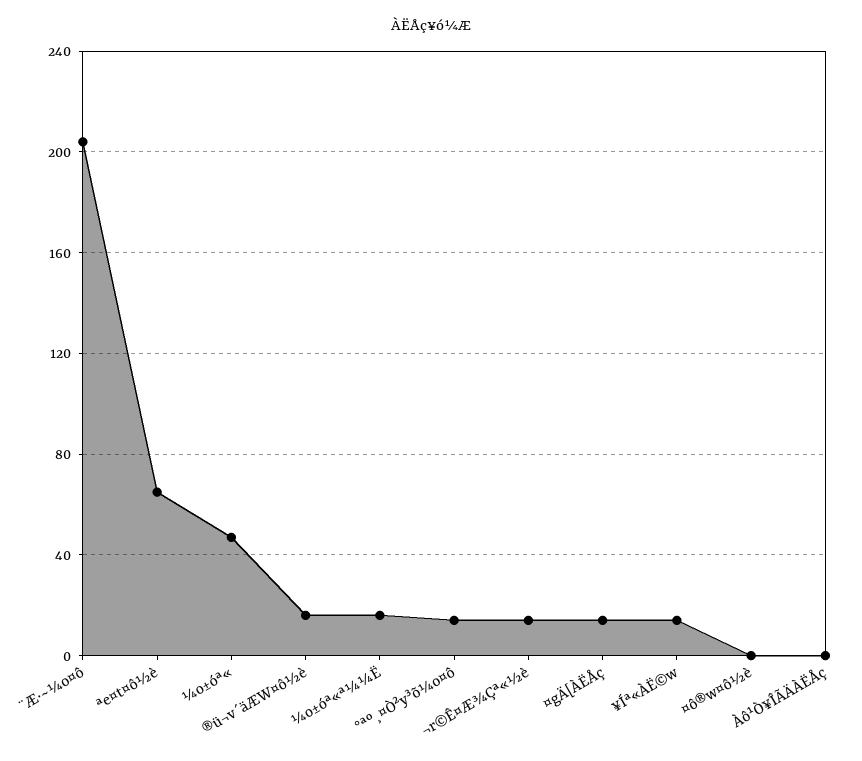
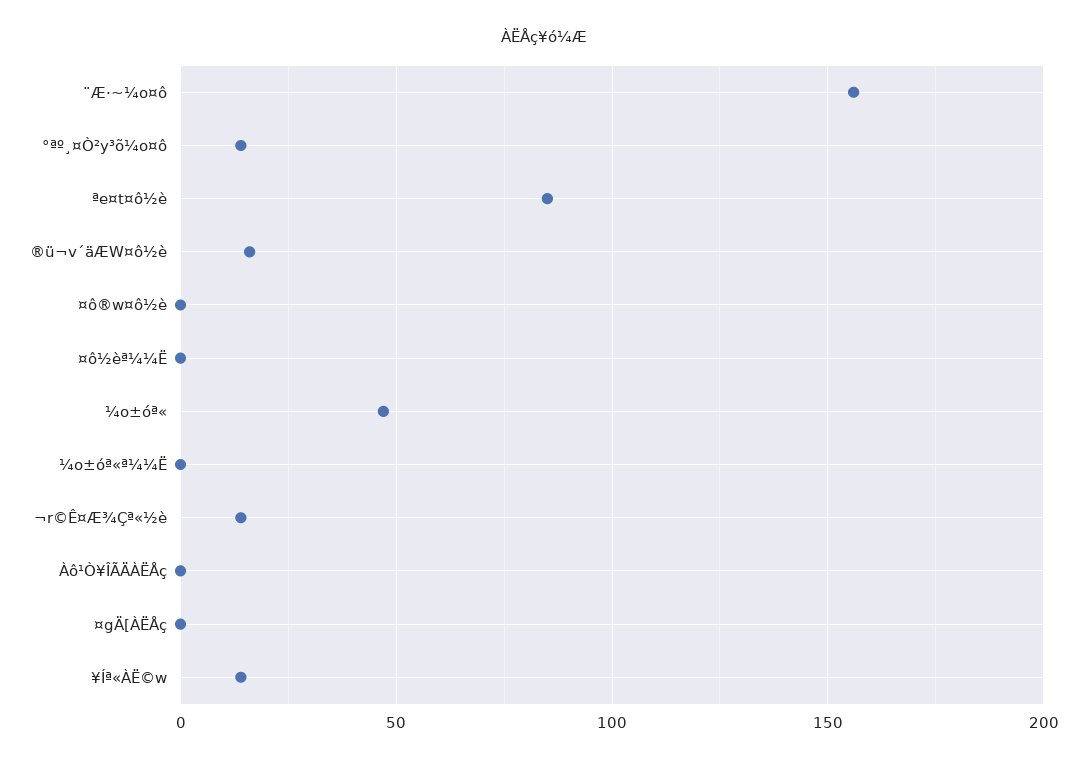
  {
-   "¨Æ·~¼o¤ô": 205,
+   "¨Æ·~¼o¤ô": 155,
-   "ªe¤t¤ô½è": 65,
+   "ªe¤t¤ô½è": 85,
    "¼o±óª«": 45,
    "®ü¬v´äÆW¤ô½è": 15,
-   "¼o±óª«ª¼¼Ë": 15,
+   "¼o±óª«ª¼¼Ë": 0,
    "°ªº¸¤Ò²y³õ¼o¤ô": 15,
    "¬r©Ê¤Æ¾Çª«½è": 15,
-   "¤gÄ[ÀËÅç": 15,
+   "¤gÄ[ÀËÅç": 0,
    "¥Íª«ÀË©w": 15,
    "¤ô®w¤ô½è": 0,
-   "Àô¹Ò¥ÎÃÄÀËÅç": 0
+   "Àô¹Ò¥ÎÃÄÀËÅç": 0,
+   "¤ô½èª¼¼Ë": 0
  }

